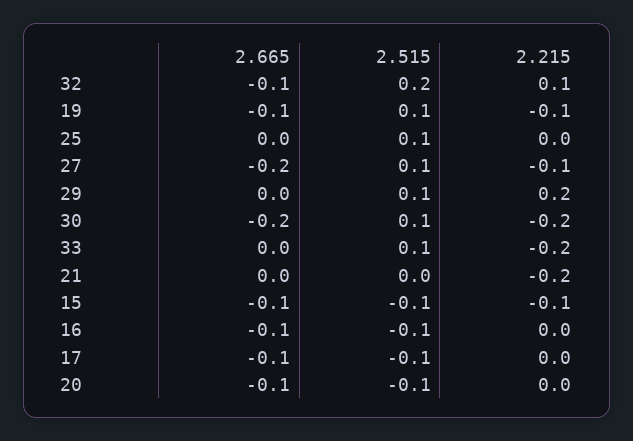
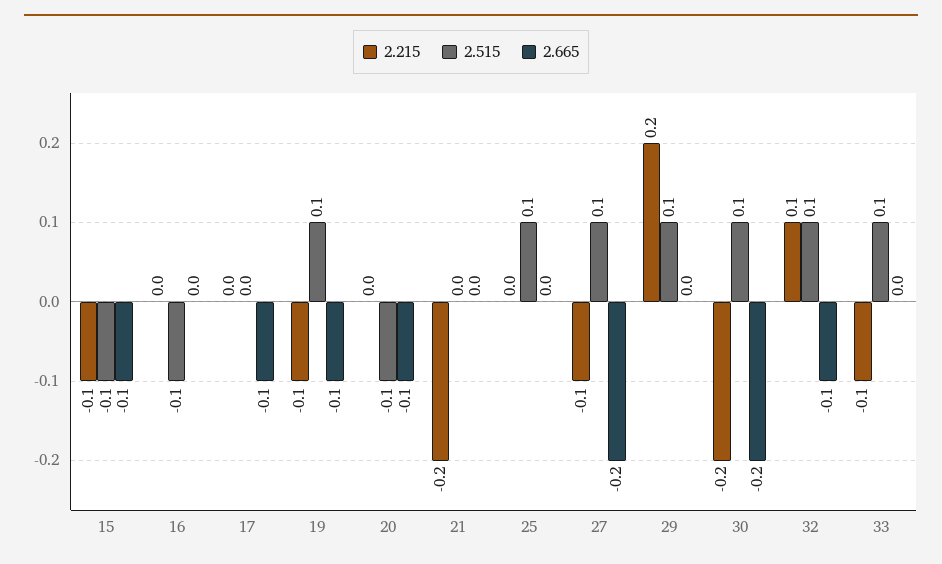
  {
    "2.665": {
      "32": -0.1,
      "19": -0.1,
      "25": 0,
      "27": -0.2,
      "29": 0,
      "30": -0.2,
      "33": 0,
      "21": 0,
      "15": -0.1,
-     "16": -0.1,
+     "16": 0,
      "17": -0.1,
      "20": -0.1
    },
    "2.515": {
-     "32": 0.2,
+     "32": 0.1,
      "19": 0.1,
      "25": 0.1,
      "27": 0.1,
      "29": 0.1,
      "30": 0.1,
      "33": 0.1,
      "21": 0,
      "15": -0.1,
      "16": -0.1,
-     "17": -0.1,
+     "17": 0,
      "20": -0.1
    },
    "2.215": {
      "32": 0.1,
      "19": -0.1,
      "25": 0,
      "27": -0.1,
      "29": 0.2,
      "30": -0.2,
-     "33": -0.2,
+     "33": -0.1,
      "21": -0.2,
      "15": -0.1,
      "16": 0,
      "17": 0,
      "20": 0
    }
  }

